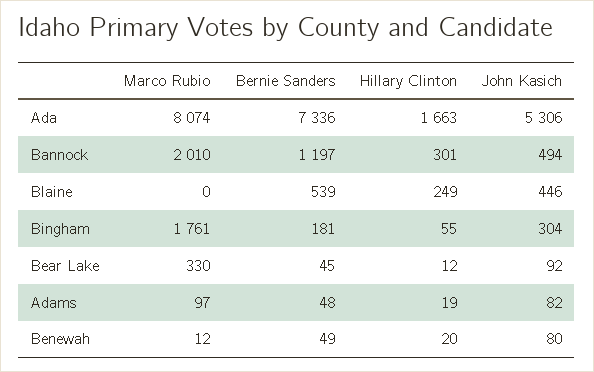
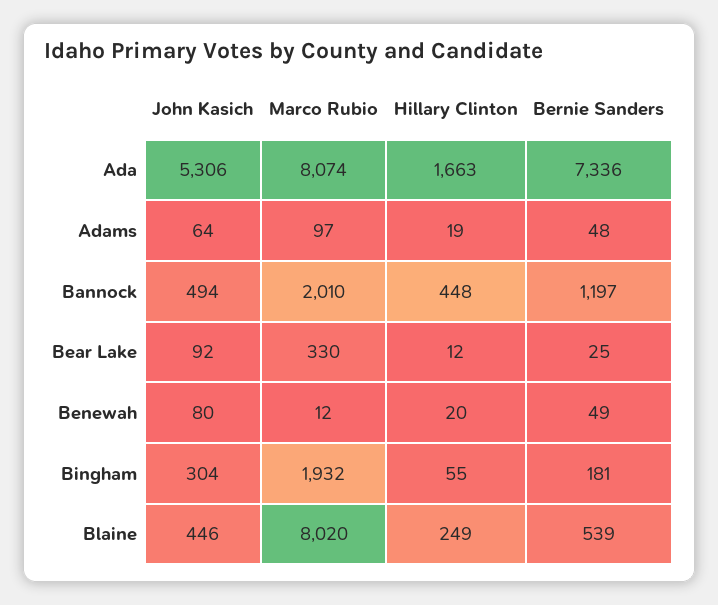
  {
    "Marco Rubio": {
      "Ada": 8074,
      "Bannock": 2010,
-     "Blaine": 0,
+     "Blaine": 8020,
-     "Bingham": 1761,
+     "Bingham": 1932,
      "Bear Lake": 330,
      "Adams": 97,
      "Benewah": 12
    },
    "Bernie Sanders": {
      "Ada": 7336,
      "Bannock": 1197,
      "Blaine": 539,
      "Bingham": 181,
-     "Bear Lake": 45,
+     "Bear Lake": 25,
      "Adams": 48,
      "Benewah": 49
    },
    "Hillary Clinton": {
      "Ada": 1663,
-     "Bannock": 301,
+     "Bannock": 448,
      "Blaine": 249,
      "Bingham": 55,
      "Bear Lake": 12,
      "Adams": 19,
      "Benewah": 20
    },
    "John Kasich": {
      "Ada": 5306,
      "Bannock": 494,
      "Blaine": 446,
      "Bingham": 304,
      "Bear Lake": 92,
-     "Adams": 82,
+     "Adams": 64,
      "Benewah": 80
    }
  }

